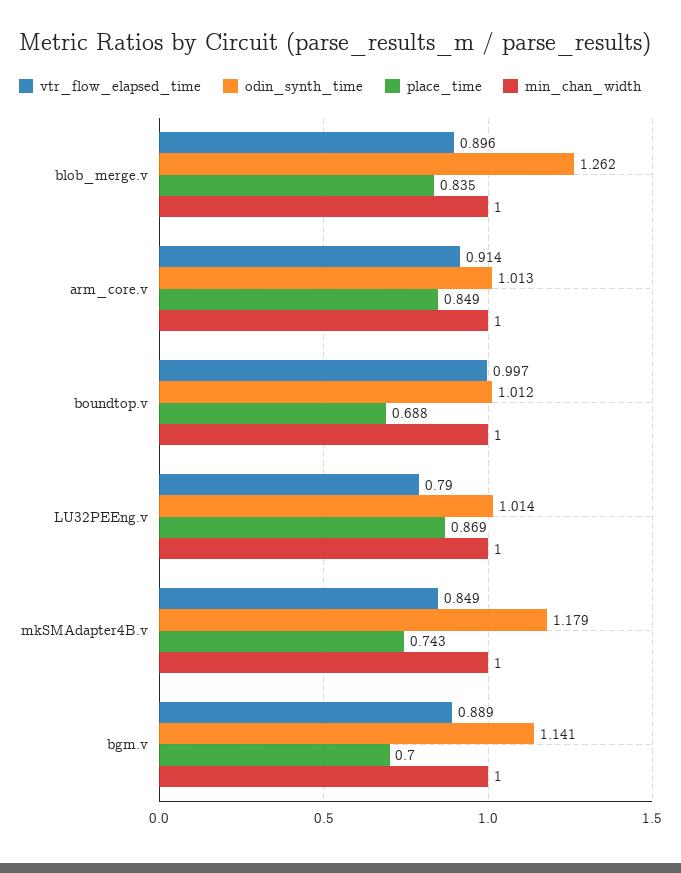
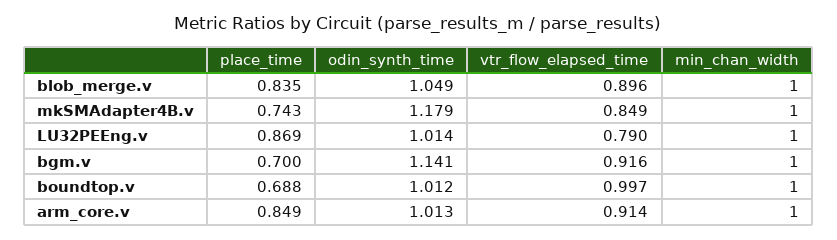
  {
    "vtr_flow_elapsed_time": {
      "blob_merge.v": 0.896,
      "arm_core.v": 0.914,
      "boundtop.v": 0.997,
      "LU32PEEng.v": 0.79,
      "mkSMAdapter4B.v": 0.849,
-     "bgm.v": 0.889
+     "bgm.v": 0.916
    },
    "odin_synth_time": {
-     "blob_merge.v": 1.262,
+     "blob_merge.v": 1.049,
      "arm_core.v": 1.013,
      "boundtop.v": 1.012,
      "LU32PEEng.v": 1.014,
      "mkSMAdapter4B.v": 1.179,
      "bgm.v": 1.141
    },
    "place_time": {
      "blob_merge.v": 0.835,
      "arm_core.v": 0.849,
      "boundtop.v": 0.688,
      "LU32PEEng.v": 0.869,
      "mkSMAdapter4B.v": 0.743,
      "bgm.v": 0.7
    },
    "min_chan_width": {
      "blob_merge.v": 1,
      "arm_core.v": 1,
      "boundtop.v": 1,
      "LU32PEEng.v": 1,
      "mkSMAdapter4B.v": 1,
      "bgm.v": 1
    }
  }

